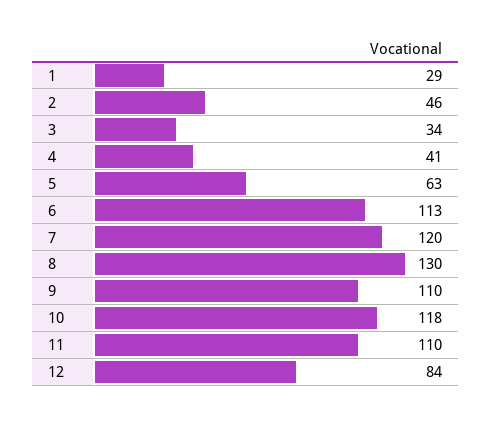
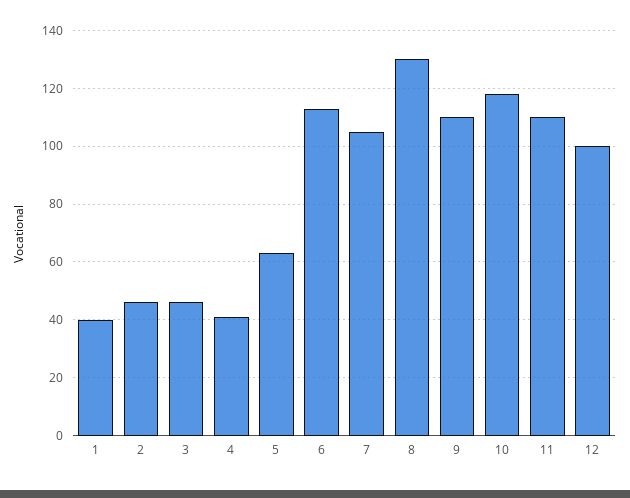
  {
-   "1": 29,
+   "1": 40,
    "2": 46,
-   "3": 34,
+   "3": 45,
    "4": 41,
    "5": 63,
    "6": 113,
-   "7": 120,
+   "7": 105,
    "8": 130,
    "9": 110,
    "10": 118,
    "11": 110,
-   "12": 84
+   "12": 100
  }

